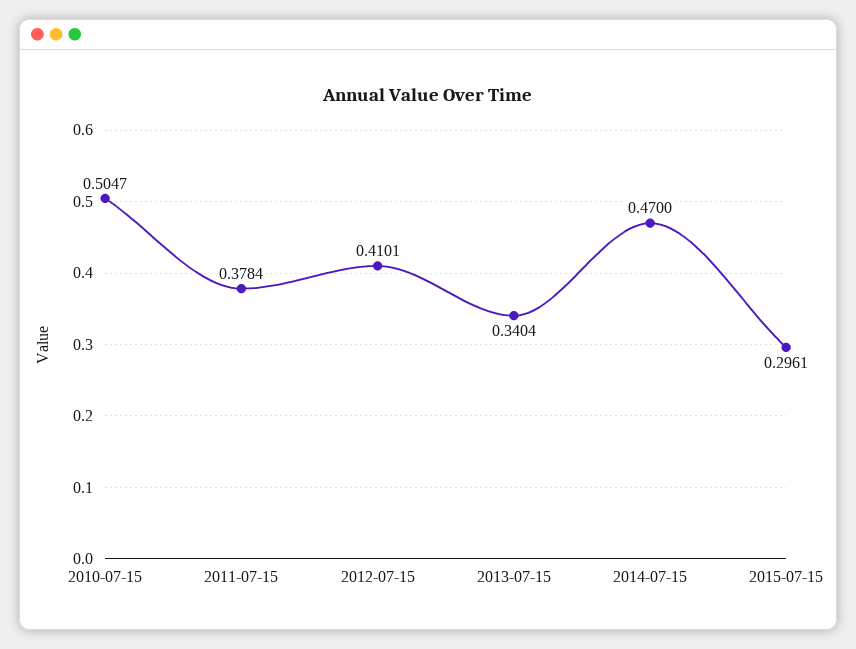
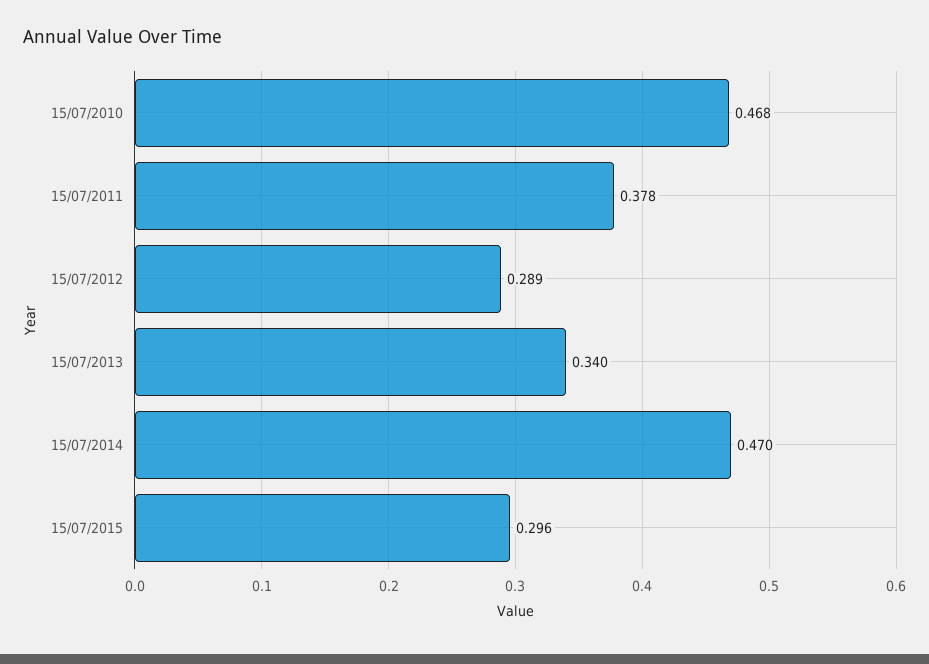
  {
-   "2010-07-15": 0.5047,
+   "2010-07-15": 0.468,
    "2011-07-15": 0.3784,
-   "2012-07-15": 0.4101,
+   "2012-07-15": 0.289,
    "2013-07-15": 0.3404,
    "2014-07-15": 0.47,
    "2015-07-15": 0.2961
  }

